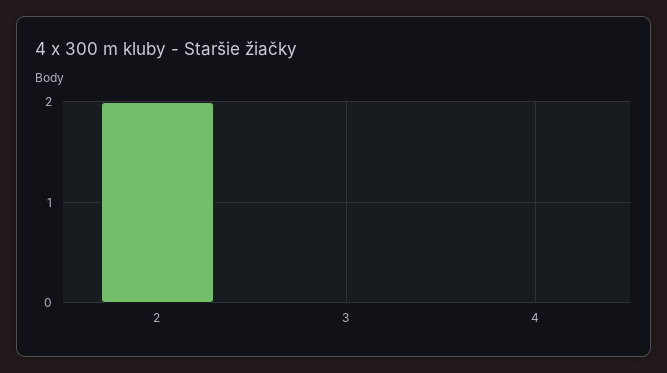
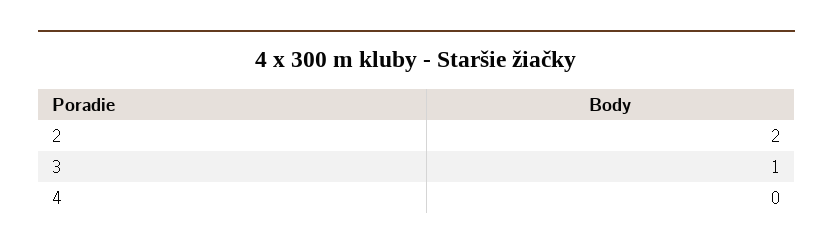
  {
    "2": 2,
-   "3": 0,
+   "3": 1,
    "4": 0
  }

